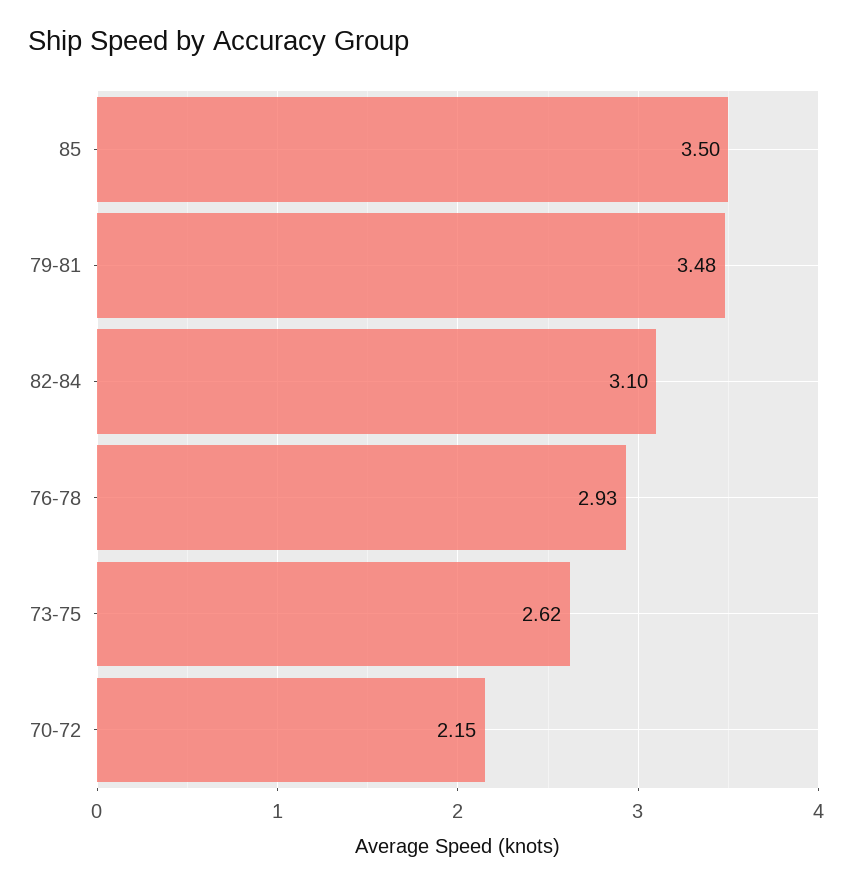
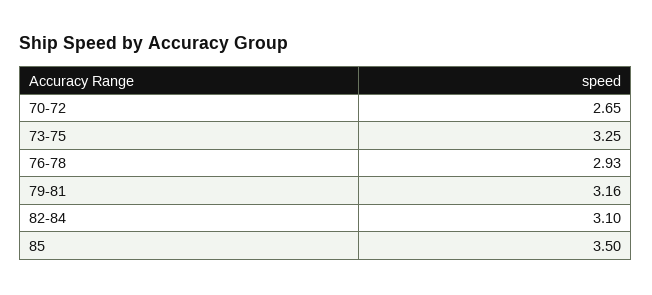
  {
    "85": 3.5,
-   "79-81": 3.48,
+   "79-81": 3.16,
    "82-84": 3.1,
    "76-78": 2.93,
-   "73-75": 2.62,
+   "73-75": 3.25,
-   "70-72": 2.15
+   "70-72": 2.65
  }

